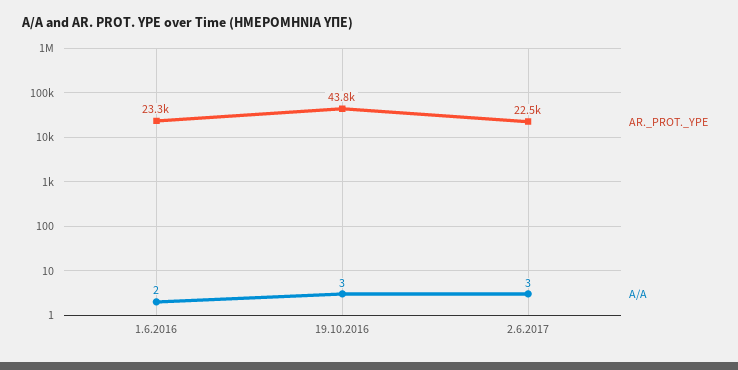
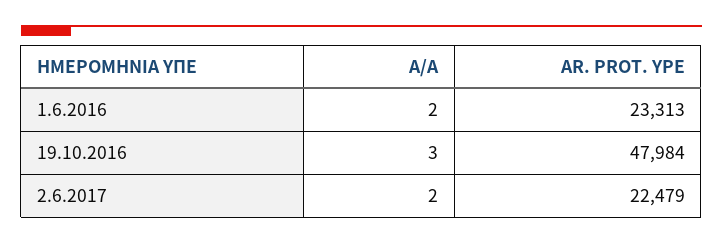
  {
    "AR._PROT._YPE": {
      "1.6.2016": 23313,
-     "19.10.2016": 43800,
+     "19.10.2016": 47984,
      "2.6.2017": 22479
    },
    "A/A": {
      "1.6.2016": 2,
      "19.10.2016": 3,
-     "2.6.2017": 3
+     "2.6.2017": 2
    }
  }

